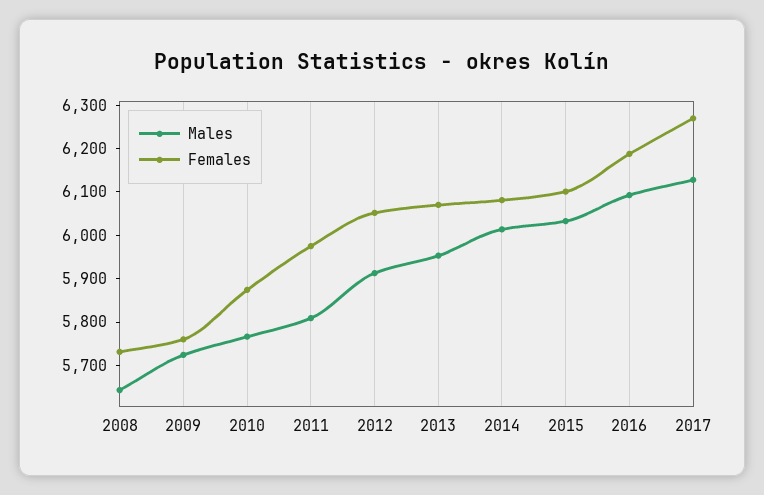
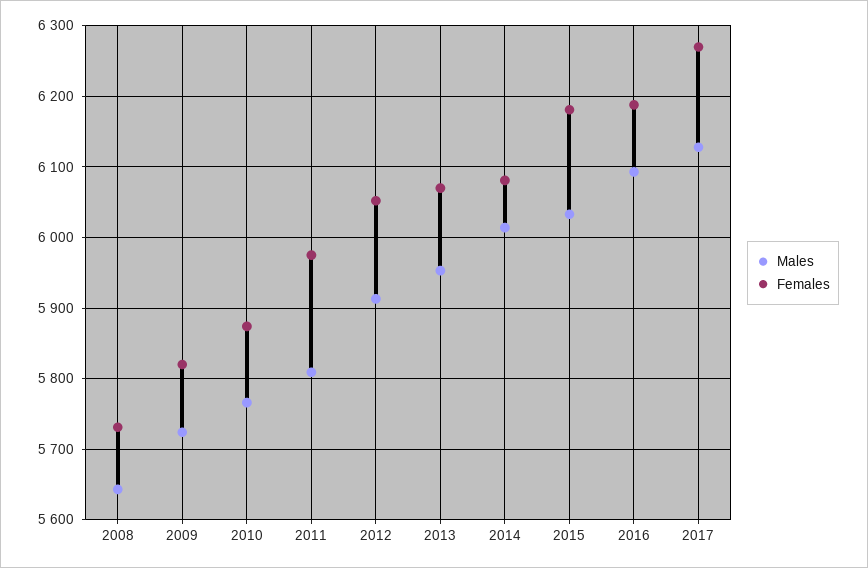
  {
    "Males": {
      "2008": 5640,
      "2009": 5720,
      "2010": 5770,
      "2011": 5810,
      "2012": 5910,
      "2013": 5950,
      "2014": 6010,
      "2015": 6030,
      "2016": 6090,
      "2017": 6130
    },
    "Females": {
      "2008": 5730,
-     "2009": 5760,
+     "2009": 5820,
      "2010": 5870,
      "2011": 5980,
      "2012": 6050,
      "2013": 6070,
      "2014": 6080,
-     "2015": 6100,
+     "2015": 6180,
      "2016": 6190,
      "2017": 6270
    }
  }

